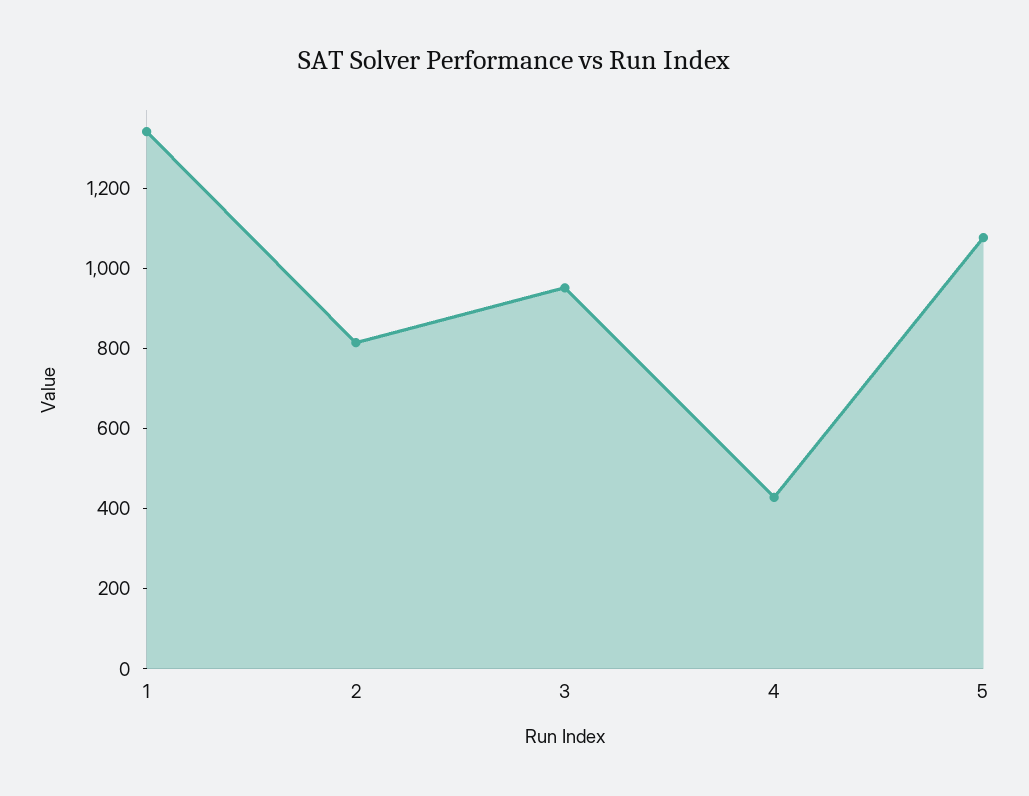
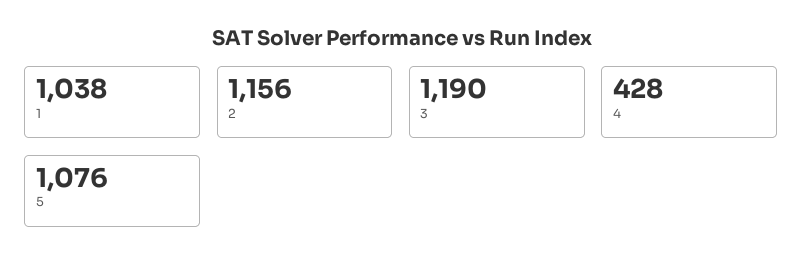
  {
-   "1": 1350,
+   "1": 1038,
-   "2": 800,
+   "2": 1156,
-   "3": 950,
+   "3": 1190,
    "4": 428,
    "5": 1076
  }

